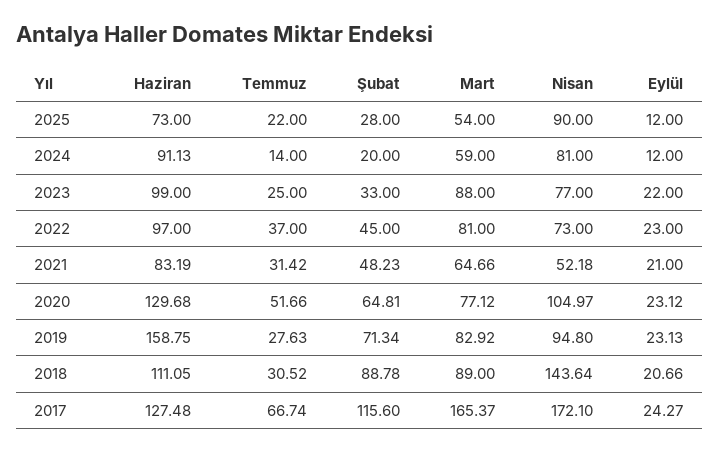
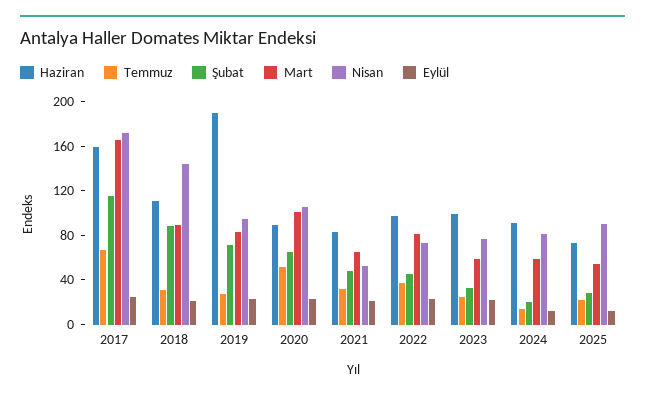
  {
    "Haziran": {
      "2025": 73,
      "2024": 91.13,
      "2023": 99,
      "2022": 97,
      "2021": 83.19,
-     "2020": 129.68,
+     "2020": 90,
-     "2019": 158.75,
+     "2019": 190,
      "2018": 111.05,
-     "2017": 127.48
+     "2017": 160
    },
    "Temmuz": {
      "2025": 22,
      "2024": 14,
      "2023": 25,
      "2022": 37,
      "2021": 31.42,
      "2020": 51.66,
      "2019": 27.63,
      "2018": 30.52,
      "2017": 66.74
    },
    "Şubat": {
      "2025": 28,
      "2024": 20,
      "2023": 33,
      "2022": 45,
      "2021": 48.23,
      "2020": 64.81,
      "2019": 71.34,
      "2018": 88.78,
      "2017": 115.6
    },
    "Mart": {
      "2025": 54,
      "2024": 59,
-     "2023": 88,
+     "2023": 60,
      "2022": 81,
      "2021": 64.66,
-     "2020": 77.12,
+     "2020": 100,
      "2019": 82.92,
      "2018": 89,
      "2017": 165.37
    },
    "Nisan": {
      "2025": 90,
      "2024": 81,
      "2023": 77,
      "2022": 73,
      "2021": 52.18,
      "2020": 104.97,
      "2019": 94.8,
      "2018": 143.64,
      "2017": 172.1
    },
    "Eylül": {
      "2025": 12,
      "2024": 12,
      "2023": 22,
      "2022": 23,
      "2021": 21,
      "2020": 23.12,
      "2019": 23.13,
      "2018": 20.66,
      "2017": 24.27
    }
  }

